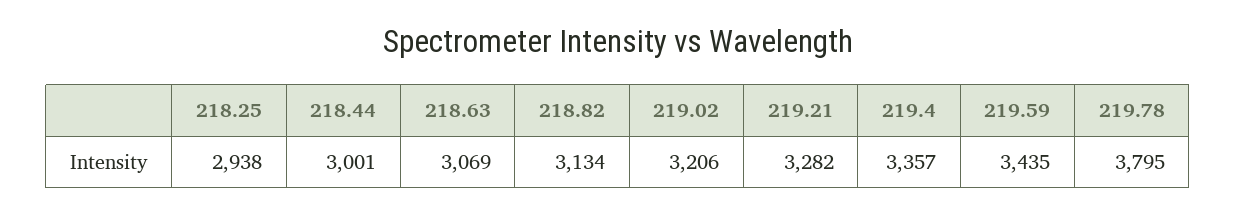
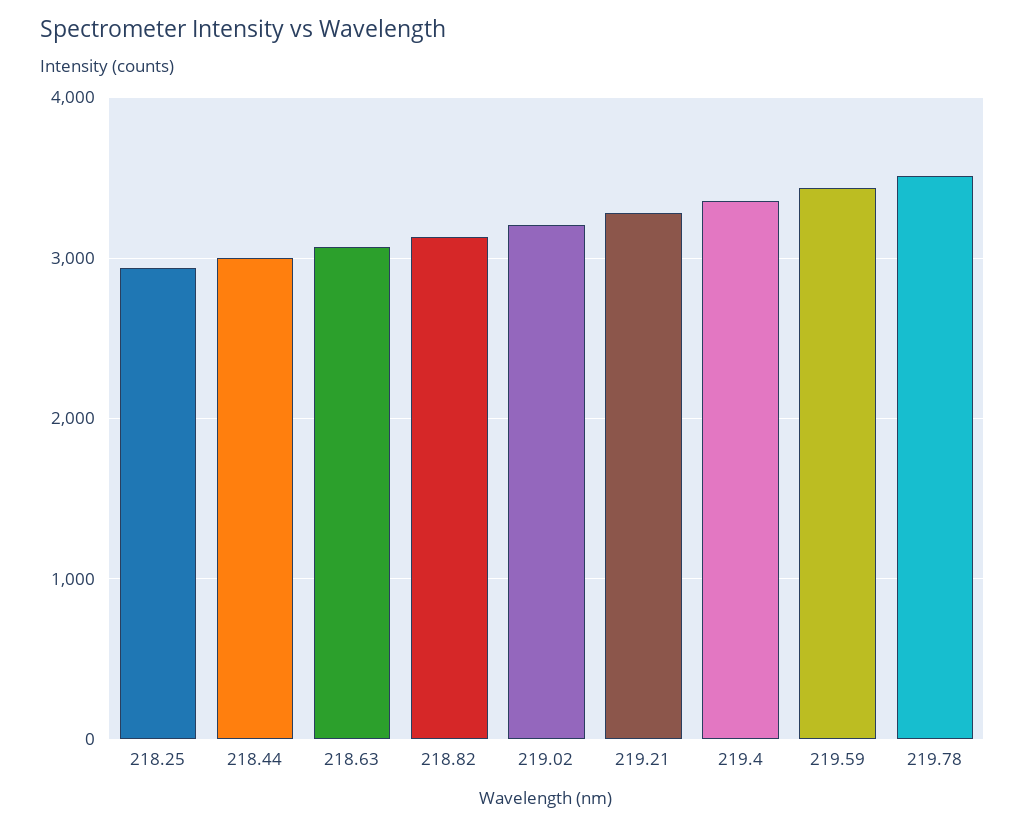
  {
    "218.25": 2938,
    "218.44": 3001,
    "218.63": 3069,
    "218.82": 3134,
    "219.02": 3206,
    "219.21": 3282,
    "219.4": 3357,
    "219.59": 3435,
-   "219.78": 3795
+   "219.78": 3500
  }

